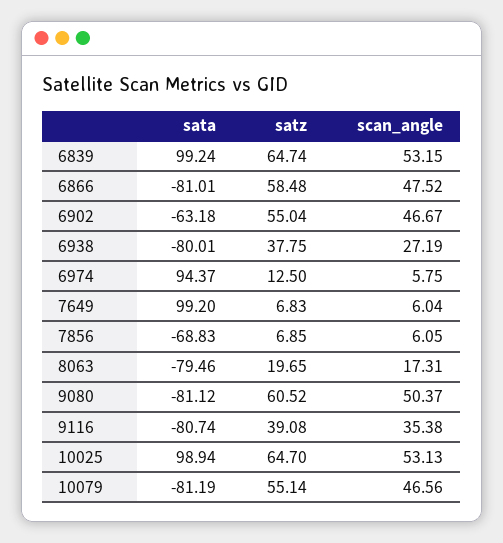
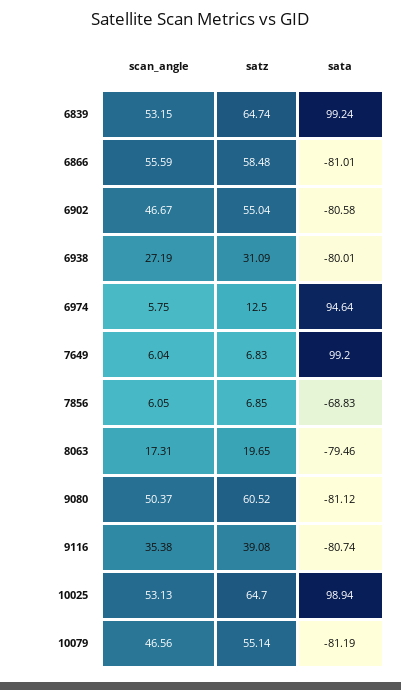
  {
    "sata": {
      "6839": 99.24,
      "6866": -81.01,
-     "6902": -63.18,
+     "6902": -80.58,
      "6938": -80.01,
-     "6974": 94.37,
+     "6974": 94.64,
      "7649": 99.2,
      "7856": -68.83,
      "8063": -79.46,
      "9080": -81.12,
      "9116": -80.74,
      "10025": 98.94,
      "10079": -81.19
    },
    "satz": {
      "6839": 64.74,
      "6866": 58.48,
      "6902": 55.04,
-     "6938": 37.75,
+     "6938": 31.09,
      "6974": 12.5,
      "7649": 6.83,
      "7856": 6.85,
      "8063": 19.65,
      "9080": 60.52,
      "9116": 39.08,
      "10025": 64.7,
      "10079": 55.14
    },
    "scan_angle": {
      "6839": 53.15,
-     "6866": 47.52,
+     "6866": 55.59,
      "6902": 46.67,
      "6938": 27.19,
      "6974": 5.75,
      "7649": 6.04,
      "7856": 6.05,
      "8063": 17.31,
      "9080": 50.37,
      "9116": 35.38,
      "10025": 53.13,
      "10079": 46.56
    }
  }

